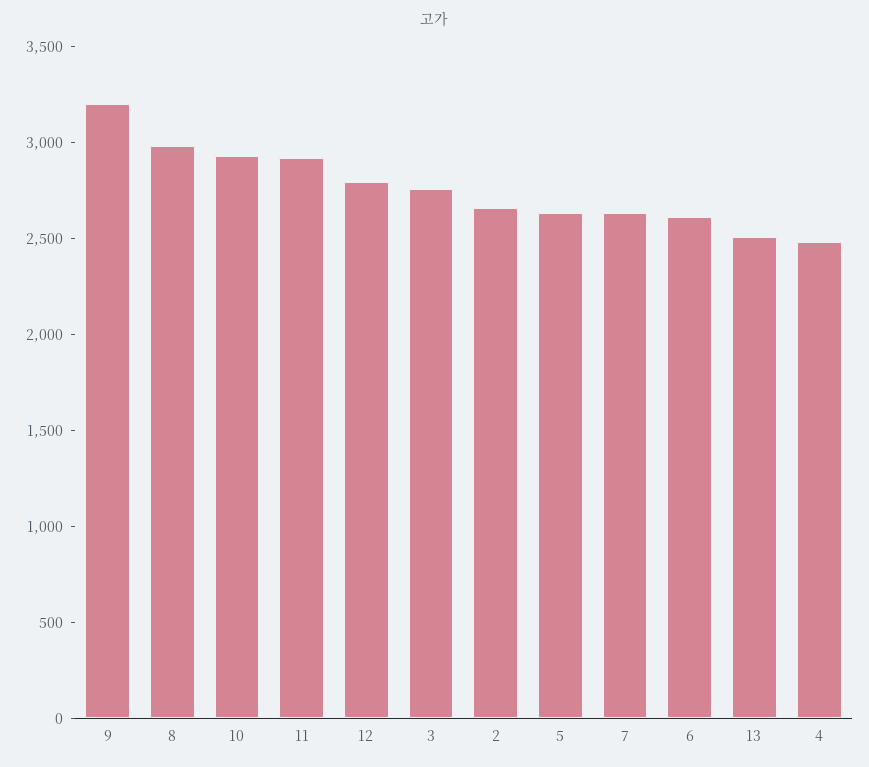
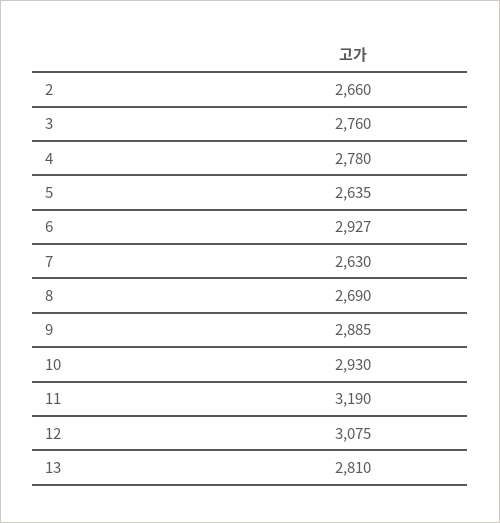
  {
-   "9": 3200,
+   "9": 2885,
-   "8": 3000,
+   "8": 2690,
    "10": 2930,
-   "11": 2900,
+   "11": 3190,
-   "12": 2800,
+   "12": 3075,
    "3": 2760,
    "2": 2660,
    "5": 2635,
    "7": 2630,
-   "6": 2600,
+   "6": 2927,
-   "13": 2500,
+   "13": 2810,
-   "4": 2500
+   "4": 2780
  }

